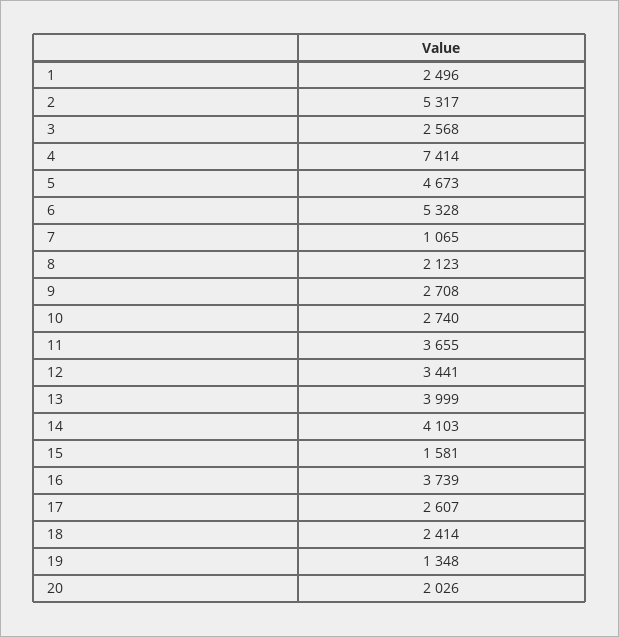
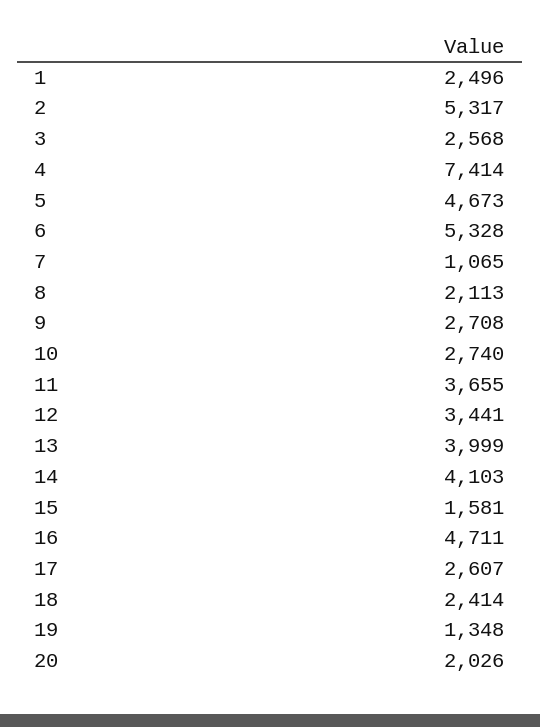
  {
    "1": 2496,
    "2": 5317,
    "3": 2568,
    "4": 7414,
    "5": 4673,
    "6": 5328,
    "7": 1065,
-   "8": 2123,
+   "8": 2113,
    "9": 2708,
    "10": 2740,
    "11": 3655,
    "12": 3441,
    "13": 3999,
    "14": 4103,
    "15": 1581,
-   "16": 3739,
+   "16": 4711,
    "17": 2607,
    "18": 2414,
    "19": 1348,
    "20": 2026
  }

